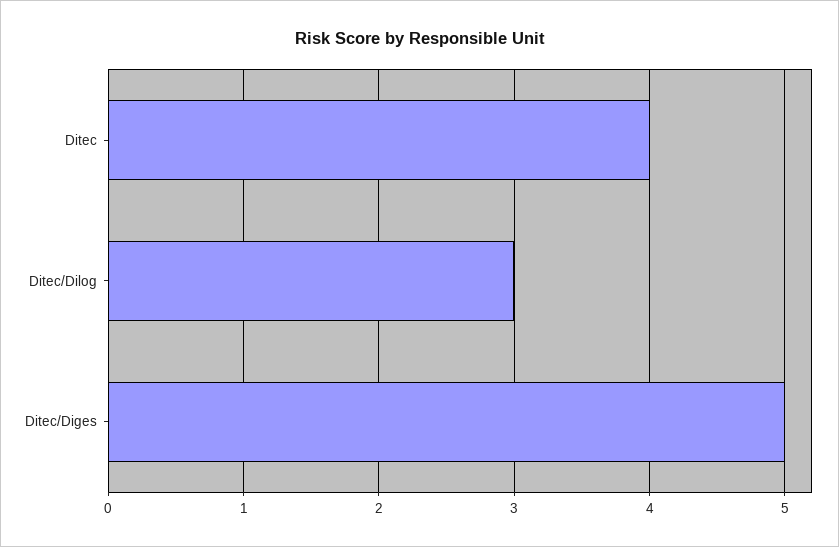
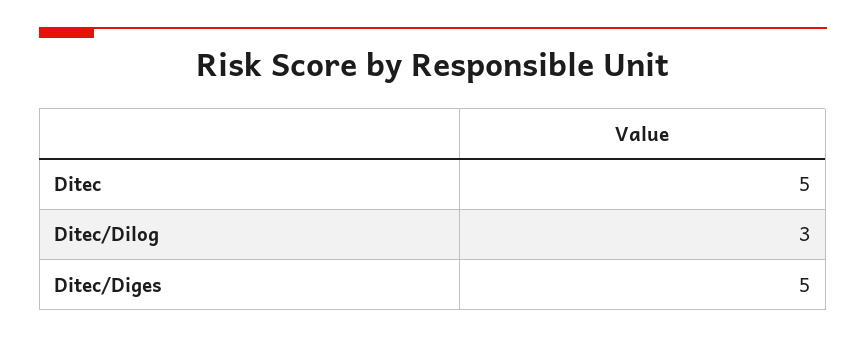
  {
-   "Ditec": 4,
+   "Ditec": 5,
    "Ditec/Dilog": 3,
    "Ditec/Diges": 5
  }

